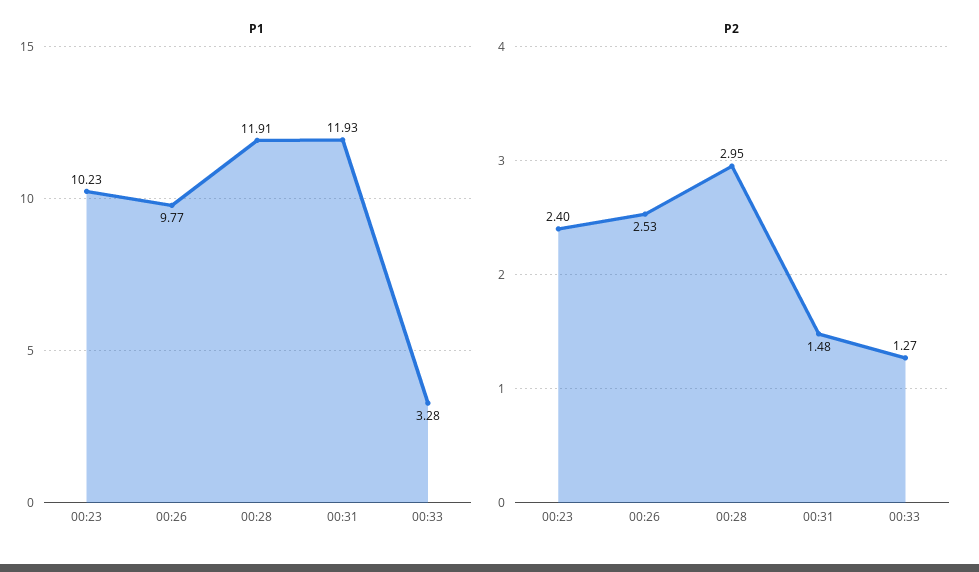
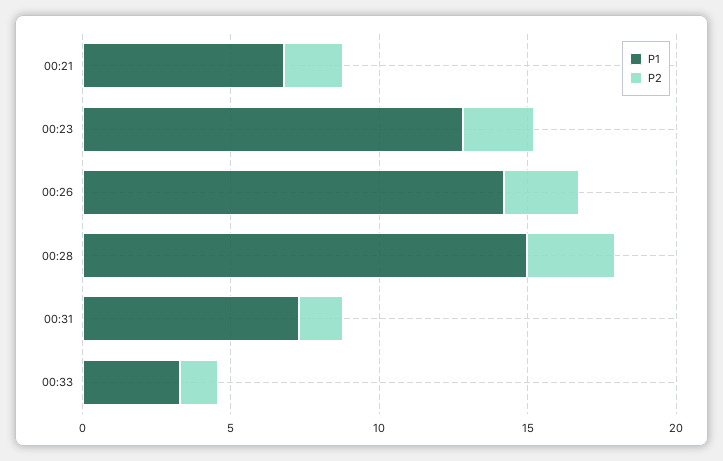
  {
    "P1": {
-     "00:23": 10.23,
+     "00:23": 13,
-     "00:26": 9.77,
+     "00:26": 14,
-     "00:28": 11.91,
+     "00:28": 15,
-     "00:31": 11.93,
+     "00:31": 7,
-     "00:33": 3.28
+     "00:33": 3.28,
+     "00:21": 7
    },
    "P2": {
      "00:23": 2.4,
      "00:26": 2.53,
      "00:28": 2.95,
      "00:31": 1.48,
-     "00:33": 1.27
+     "00:33": 1.27,
+     "00:21": 2
    }
  }

